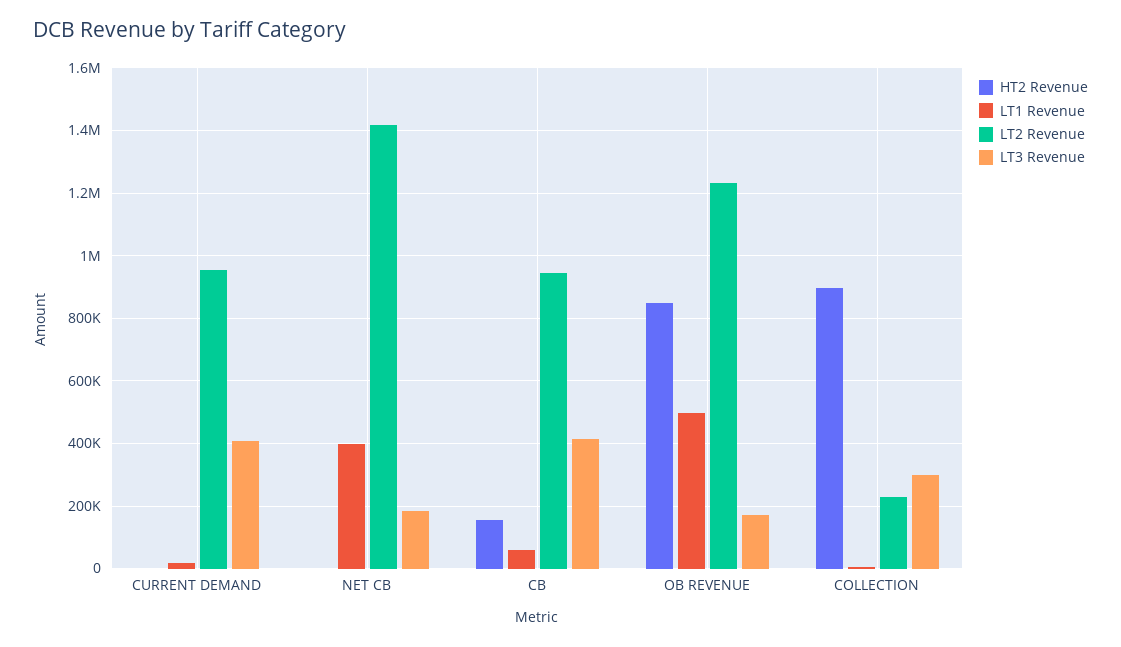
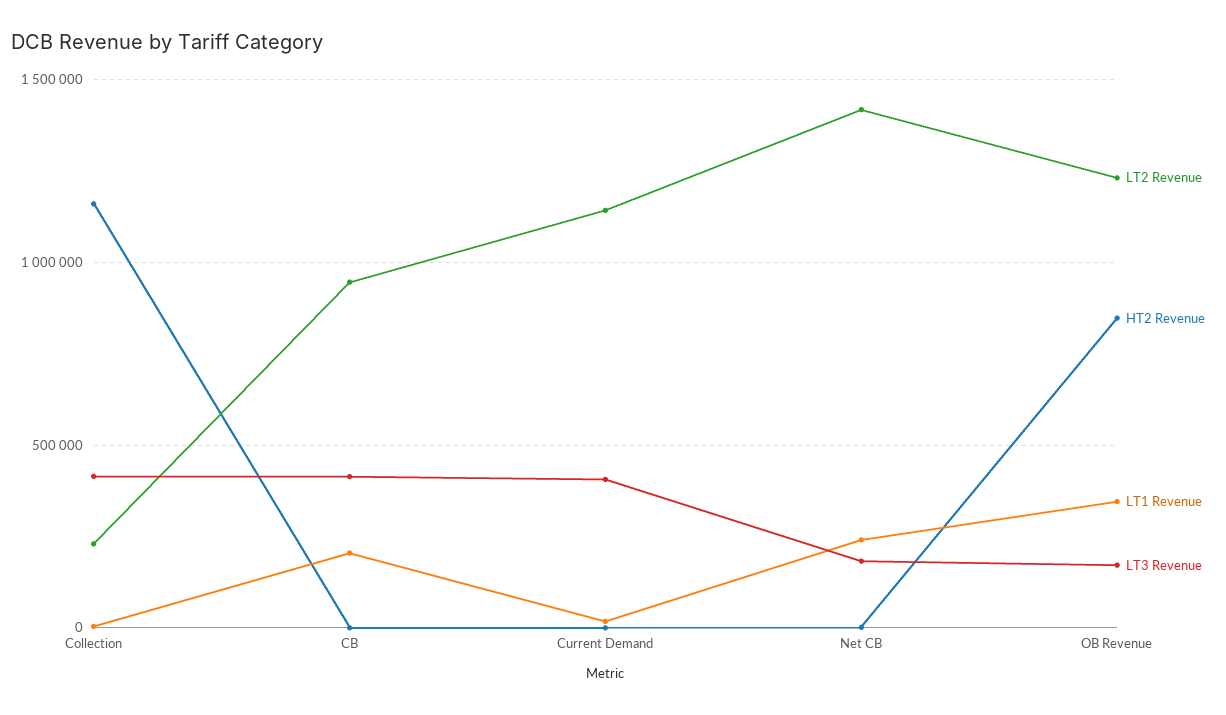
  {
    "HT2 Revenue": {
      "CURRENT DEMAND": 0,
      "NET CB": 0,
-     "CB": 160000,
+     "CB": 0,
      "OB REVENUE": 840000,
-     "COLLECTION": 900000
+     "COLLECTION": 1150000
    },
    "LT1 Revenue": {
      "CURRENT DEMAND": 20000,
-     "NET CB": 400000,
+     "NET CB": 250000,
-     "CB": 60000,
+     "CB": 200000,
-     "OB REVENUE": 500000,
+     "OB REVENUE": 350000,
      "COLLECTION": 0
    },
    "LT2 Revenue": {
-     "CURRENT DEMAND": 960000,
+     "CURRENT DEMAND": 1150000,
      "NET CB": 1420000,
      "CB": 940000,
      "OB REVENUE": 1240000,
      "COLLECTION": 220000
    },
    "LT3 Revenue": {
      "CURRENT DEMAND": 400000,
      "NET CB": 180000,
      "CB": 420000,
      "OB REVENUE": 180000,
-     "COLLECTION": 300000
+     "COLLECTION": 400000
    }
  }

